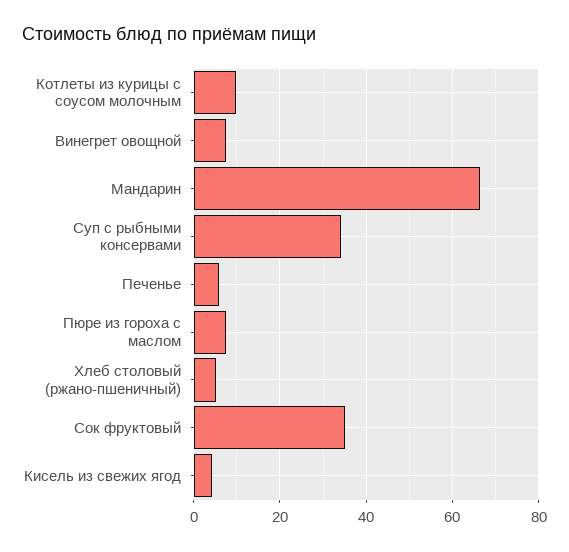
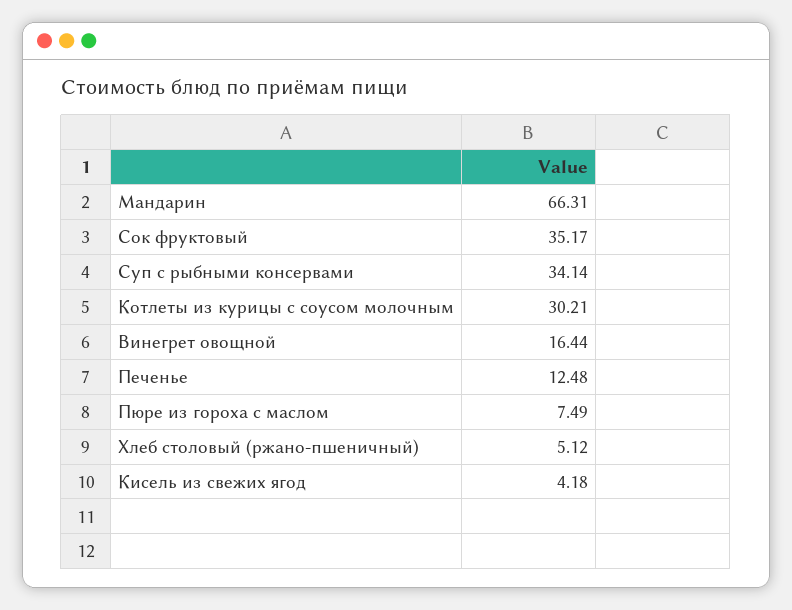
  {
-   "Котлеты из курицы с соусом молочным": 10,
+   "Котлеты из курицы с соусом молочным": 30.21,
-   "Винегрет овощной": 8,
+   "Винегрет овощной": 16.44,
    "Мандарин": 66.31,
    "Суп с рыбными консервами": 34.14,
-   "Печенье": 6,
+   "Печенье": 12.48,
    "Пюре из гороха с маслом": 7.49,
    "Хлеб столовый (ржано-пшеничный)": 5.12,
    "Сок фруктовый": 35.17,
    "Кисель из свежих ягод": 4.18
  }

